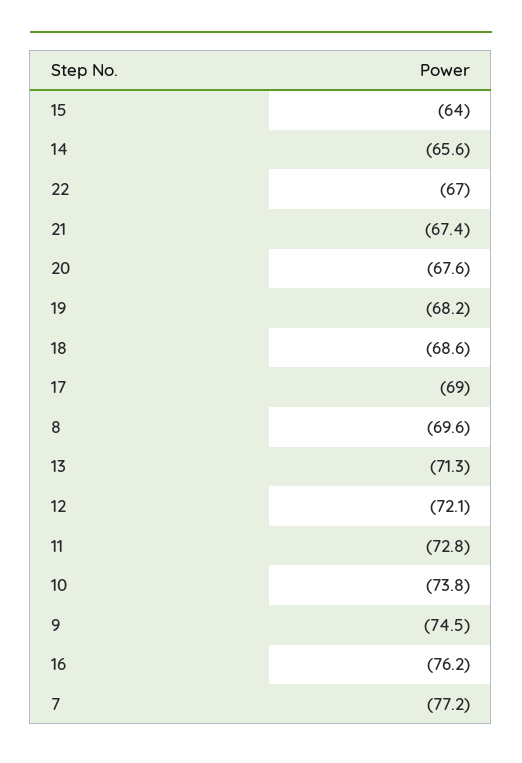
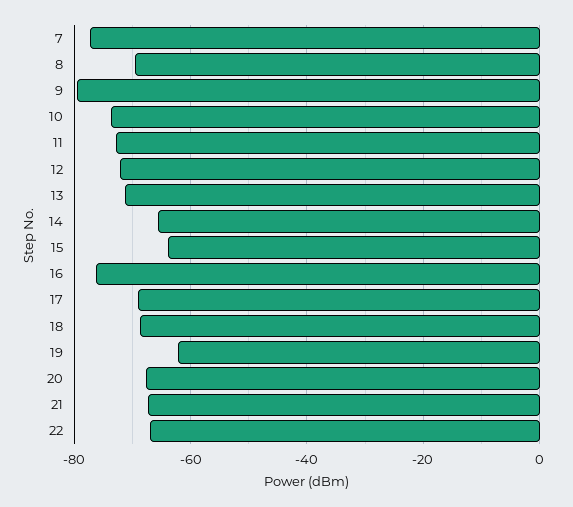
  {
    "15": -64,
    "14": -65.6,
    "22": -67,
    "21": -67.4,
    "20": -67.6,
-   "19": -68.2,
+   "19": -62,
    "18": -68.6,
    "17": -69,
    "8": -69.6,
    "13": -71.3,
    "12": -72.1,
    "11": -72.8,
    "10": -73.8,
-   "9": -74.5,
+   "9": -80,
    "16": -76.2,
    "7": -77.2
  }

